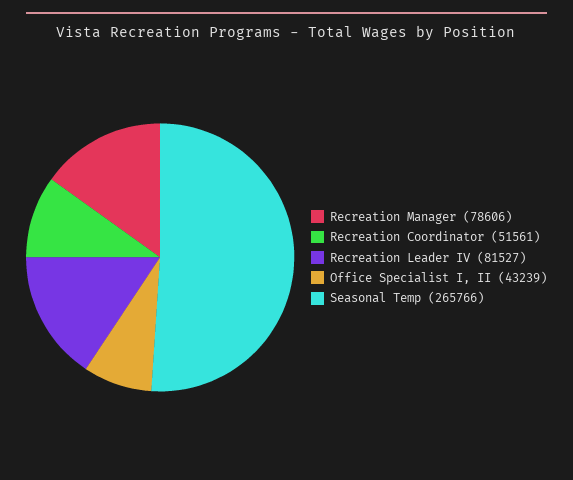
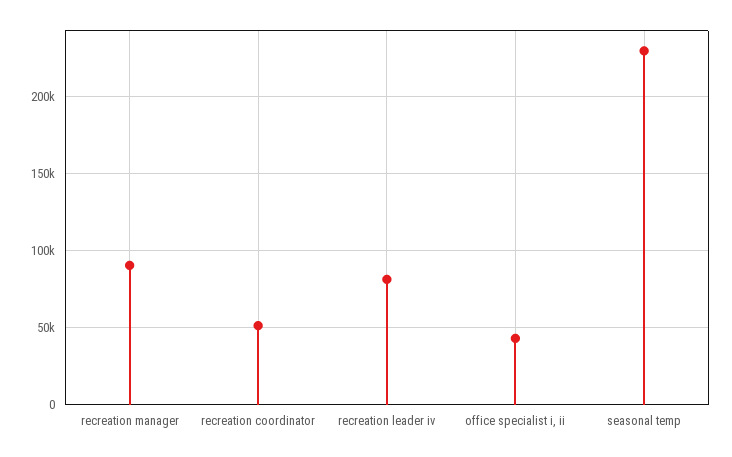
  {
-   "Recreation Manager": 78606,
+   "Recreation Manager": 90000,
    "Recreation Coordinator": 51561,
    "Recreation Leader IV": 81527,
    "Office Specialist I, II": 43239,
-   "Seasonal Temp": 265766
+   "Seasonal Temp": 230000
  }

